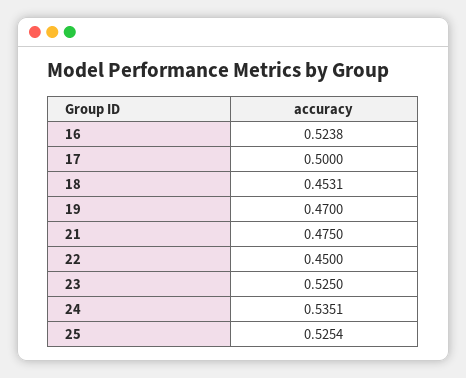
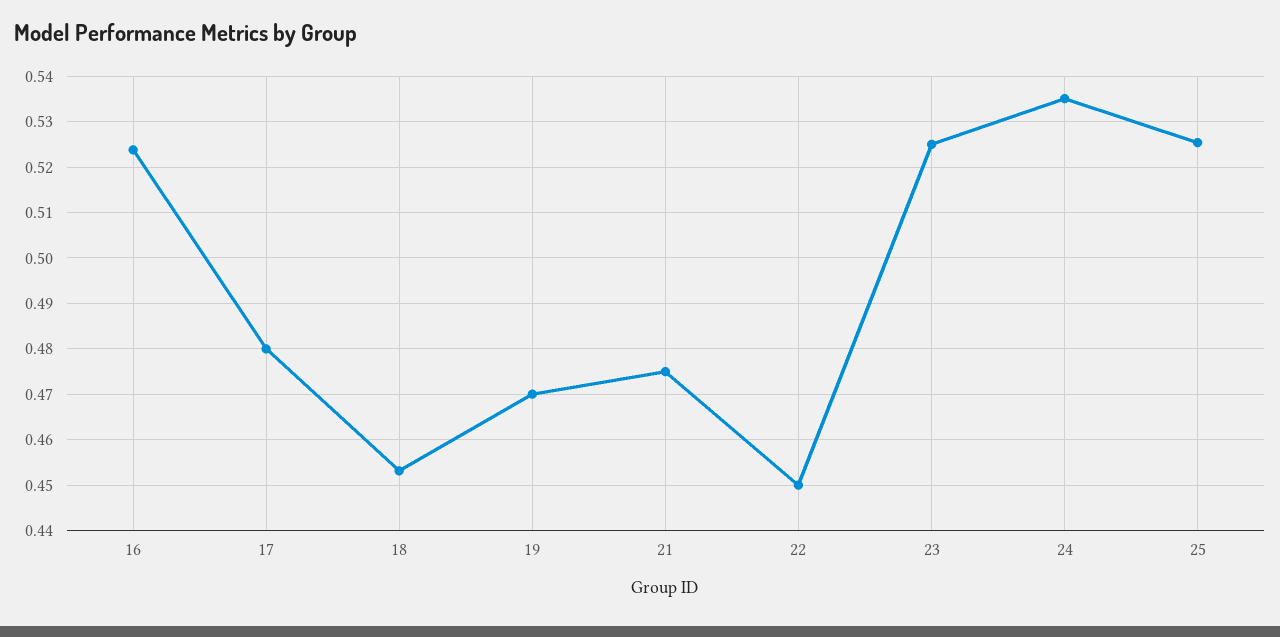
  {
    "16": 0.5238,
-   "17": 0.5,
+   "17": 0.48,
    "18": 0.4531,
    "19": 0.47,
    "21": 0.475,
    "22": 0.45,
    "23": 0.525,
    "24": 0.5351,
    "25": 0.5254
  }

